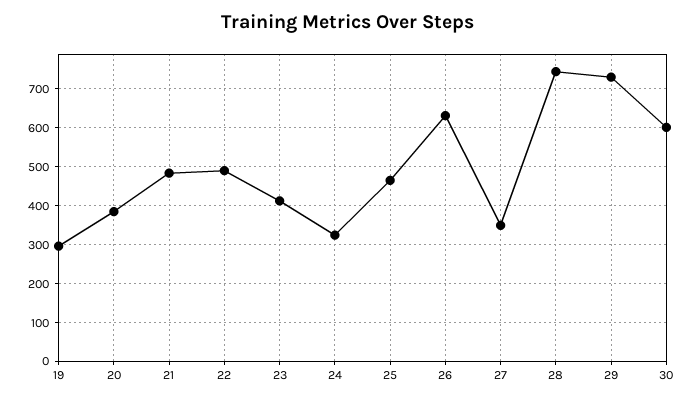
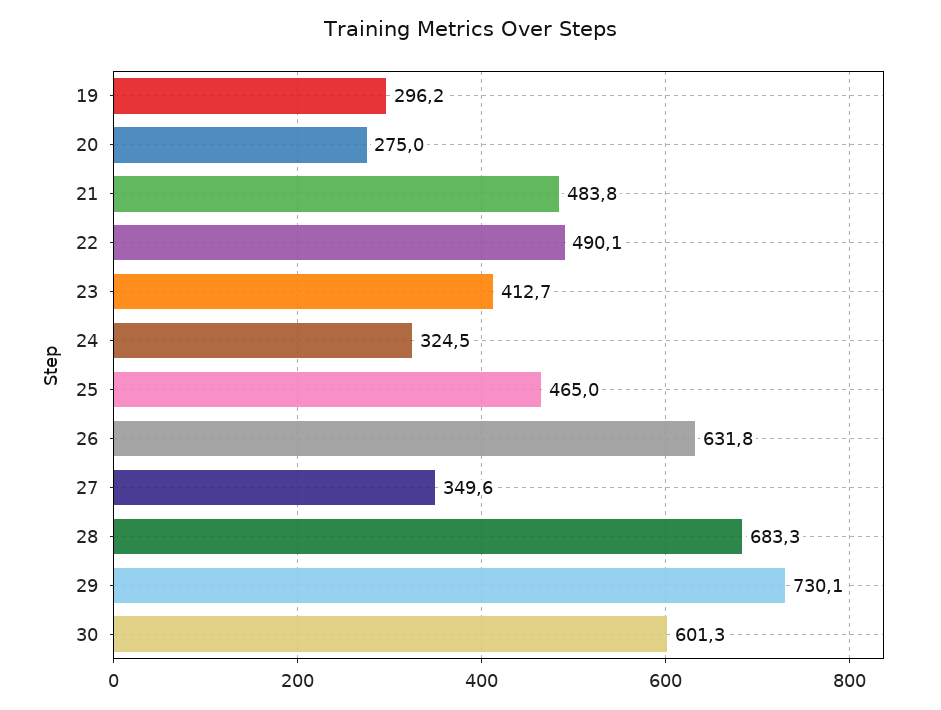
  {
    "19": 296.2,
-   "20": 380,
+   "20": 275,
    "21": 483.8,
    "22": 490.1,
    "23": 412.7,
    "24": 324.5,
    "25": 465,
    "26": 631.8,
    "27": 349.6,
-   "28": 740,
+   "28": 683.3,
    "29": 730.1,
    "30": 601.3
  }

